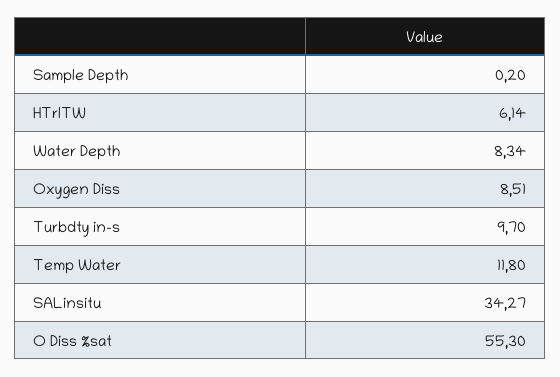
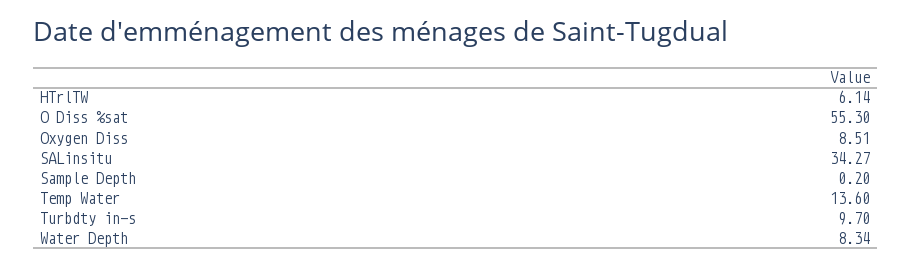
  {
    "Sample Depth": 0.2,
    "HTrlTW": 6.14,
    "Water Depth": 8.34,
    "Oxygen Diss": 8.51,
    "Turbdty in-s": 9.7,
-   "Temp Water": 11.8,
+   "Temp Water": 13.6,
    "SALinsitu": 34.27,
    "O Diss %sat": 55.3
  }

